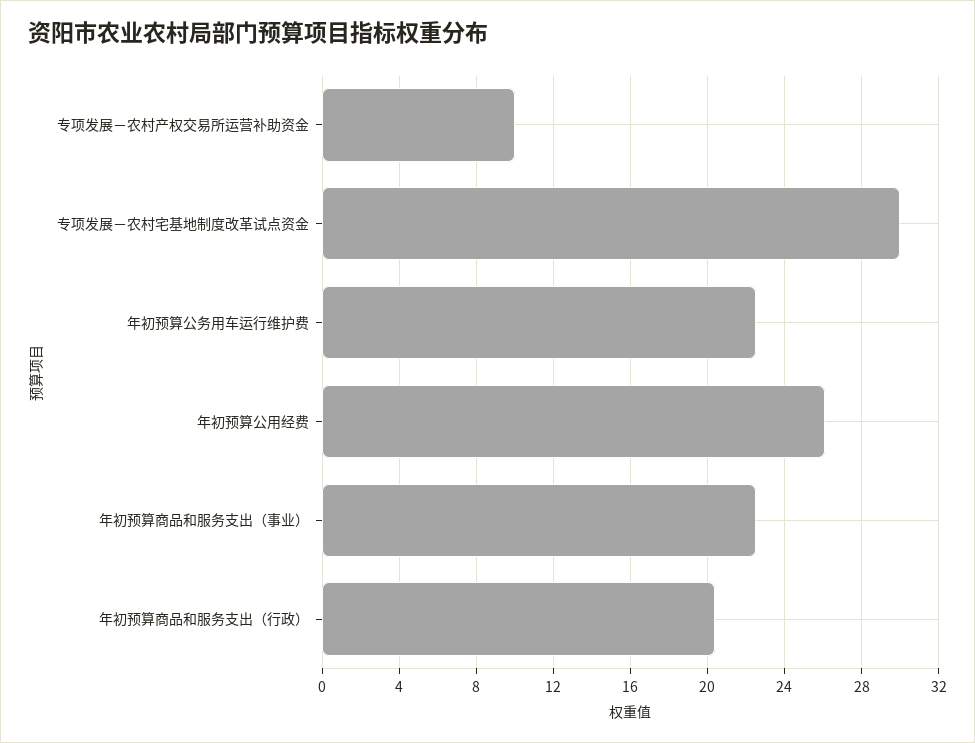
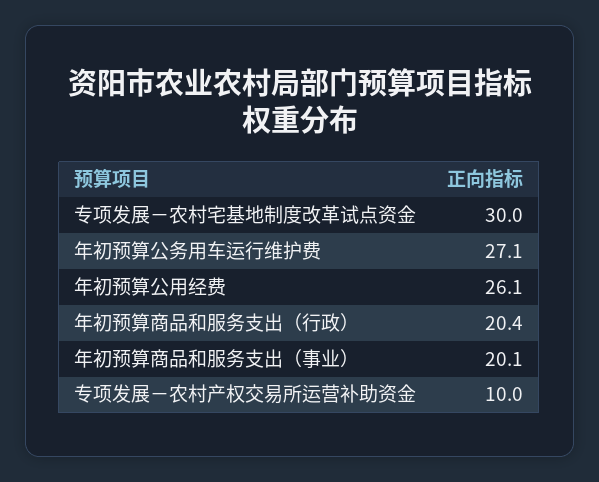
  {
    "专项发展－农村产权交易所运营补助资金": 10,
    "专项发展－农村宅基地制度改革试点资金": 30,
-   "年初预算公务用车运行维护费": 22.5,
+   "年初预算公务用车运行维护费": 27.1,
    "年初预算公用经费": 26.1,
-   "年初预算商品和服务支出（事业）": 22.5,
+   "年初预算商品和服务支出（事业）": 20.1,
    "年初预算商品和服务支出（行政）": 20.4
  }

